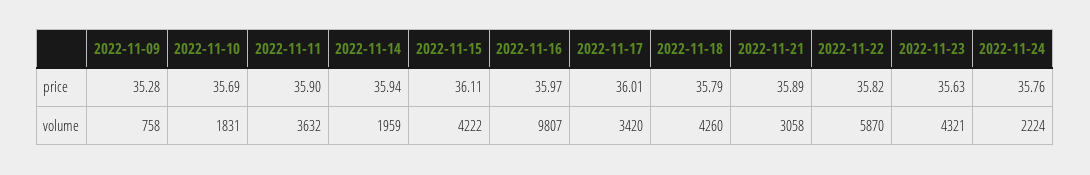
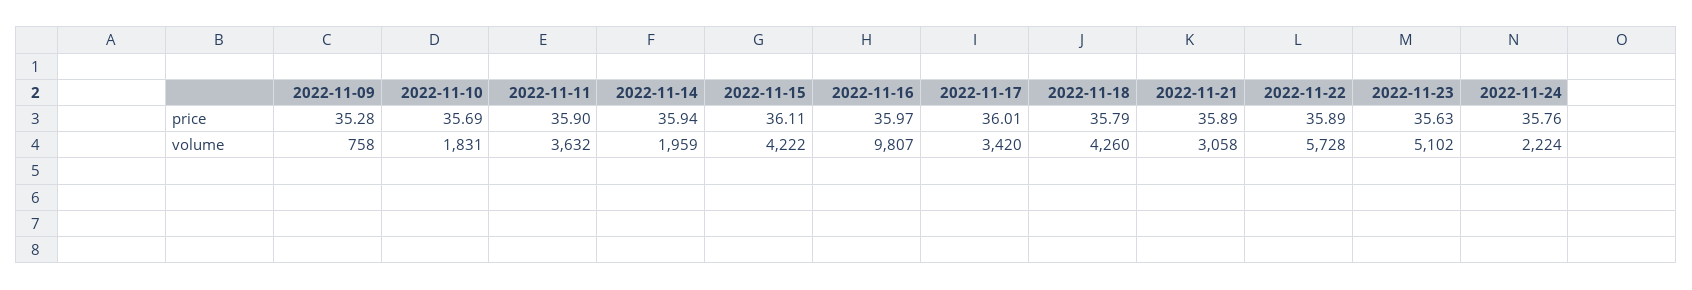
  {
    "2022-11-09": {
      "price": 35.28,
      "volume": 758
    },
    "2022-11-10": {
      "price": 35.69,
      "volume": 1831
    },
    "2022-11-11": {
      "price": 35.9,
      "volume": 3632
    },
    "2022-11-14": {
      "price": 35.94,
      "volume": 1959
    },
    "2022-11-15": {
      "price": 36.11,
      "volume": 4222
    },
    "2022-11-16": {
      "price": 35.97,
      "volume": 9807
    },
    "2022-11-17": {
      "price": 36.01,
      "volume": 3420
    },
    "2022-11-18": {
      "price": 35.79,
      "volume": 4260
    },
    "2022-11-21": {
      "price": 35.89,
      "volume": 3058
    },
    "2022-11-22": {
-     "price": 35.82,
+     "price": 35.89,
-     "volume": 5870
+     "volume": 5728
    },
    "2022-11-23": {
      "price": 35.63,
-     "volume": 4321
+     "volume": 5102
    },
    "2022-11-24": {
      "price": 35.76,
      "volume": 2224
    }
  }

